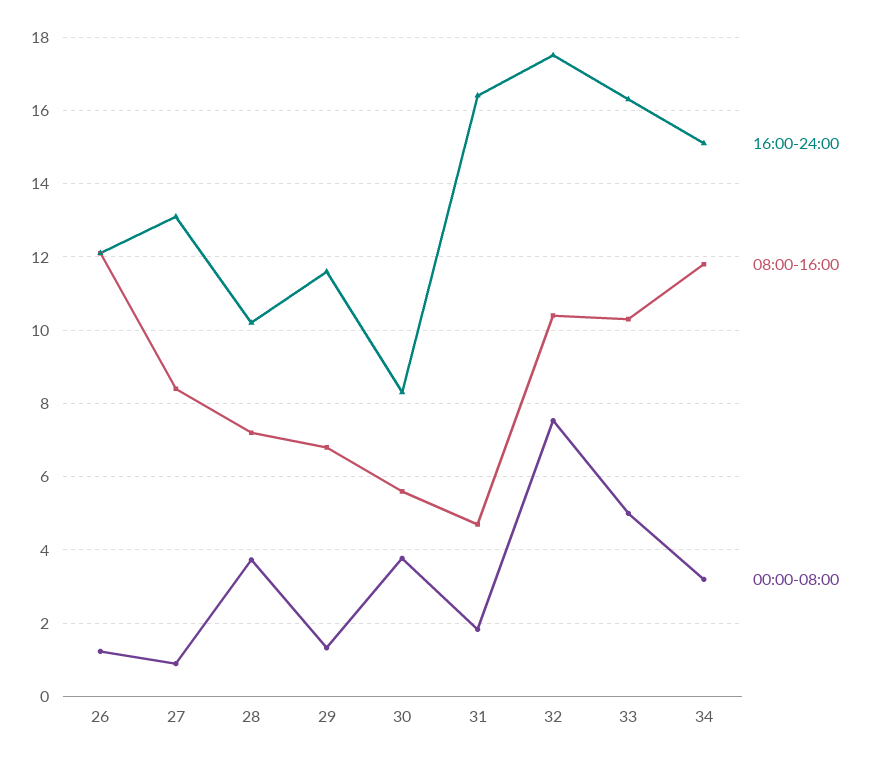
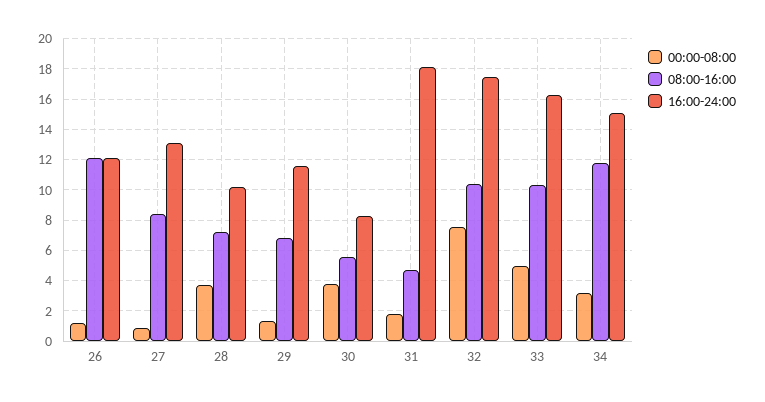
  {
    "16:00-24:00": {
      "26": 12.2,
      "27": 13.2,
      "28": 10.2,
      "29": 11.6,
      "30": 8.4,
-     "31": 16.4,
+     "31": 18,
      "32": 17.6,
      "33": 16.4,
      "34": 15.2
    },
    "08:00-16:00": {
      "26": 12.2,
      "27": 8.4,
      "28": 7.2,
      "29": 6.8,
      "30": 5.6,
      "31": 4.8,
      "32": 10.4,
      "33": 10.4,
      "34": 11.8
    },
    "00:00-08:00": {
      "26": 1.2,
      "27": 1,
      "28": 3.8,
      "29": 1.4,
      "30": 3.8,
      "31": 1.8,
      "32": 7.6,
      "33": 5,
      "34": 3.2
    }
  }

